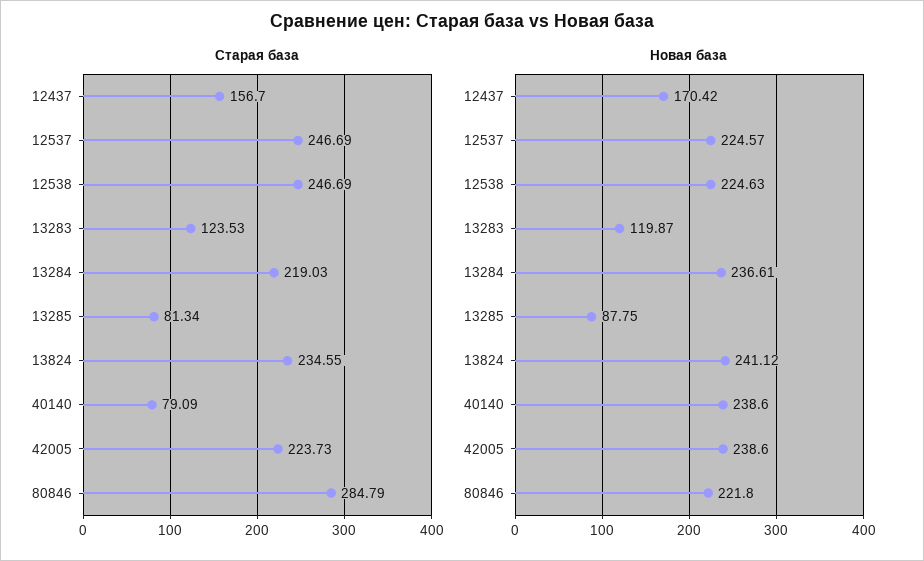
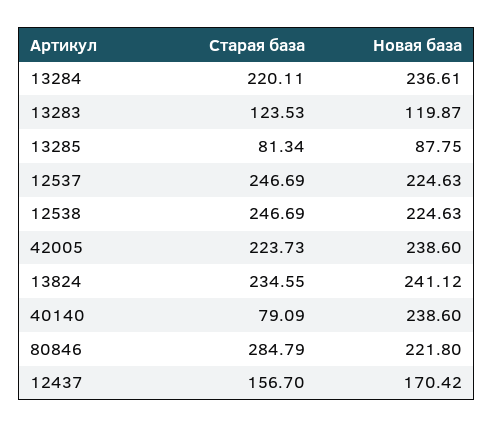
  {
    "Старая база": {
      "12437": 156.7,
      "12537": 246.69,
      "12538": 246.69,
      "13283": 123.53,
-     "13284": 219.03,
+     "13284": 220.11,
      "13285": 81.34,
      "13824": 234.55,
      "40140": 79.09,
      "42005": 223.73,
      "80846": 284.79
    },
    "Новая база": {
      "12437": 170.42,
-     "12537": 224.57,
+     "12537": 224.63,
      "12538": 224.63,
      "13283": 119.87,
      "13284": 236.61,
      "13285": 87.75,
      "13824": 241.12,
      "40140": 238.6,
      "42005": 238.6,
      "80846": 221.8
    }
  }

